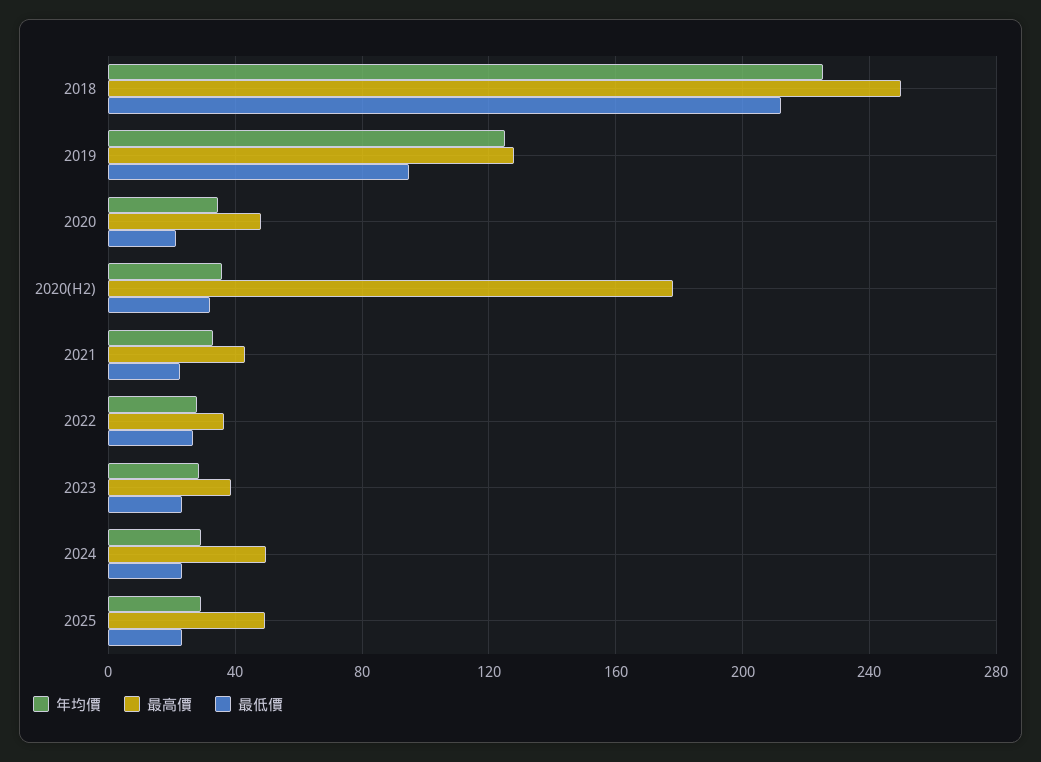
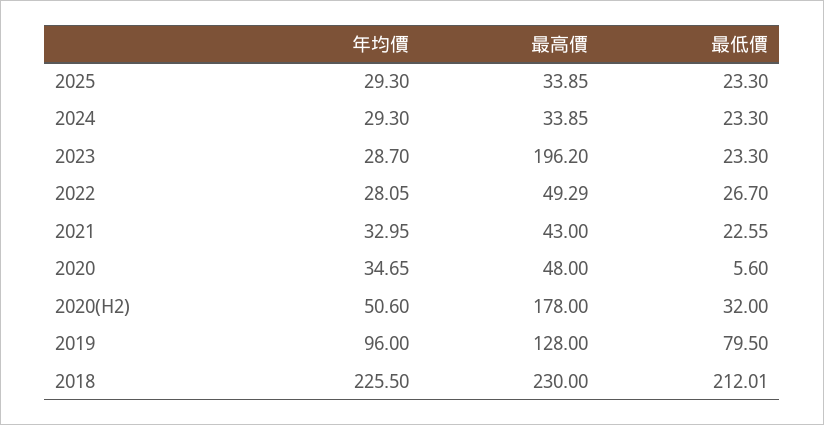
  {
    "年均價": {
      "2018": 225.5,
-     "2019": 125,
+     "2019": 96,
      "2020": 34.65,
-     "2020(H2)": 35,
+     "2020(H2)": 50.6,
      "2021": 32.95,
      "2022": 28.05,
      "2023": 28.7,
      "2024": 29.3,
      "2025": 29.3
    },
    "最高價": {
-     "2018": 250,
+     "2018": 230,
      "2019": 128,
      "2020": 48,
      "2020(H2)": 178,
      "2021": 43,
-     "2022": 35,
+     "2022": 49.29,
-     "2023": 40,
+     "2023": 196.2,
-     "2024": 50,
+     "2024": 33.85,
-     "2025": 50
+     "2025": 33.85
    },
    "最低價": {
      "2018": 212.01,
-     "2019": 95,
+     "2019": 79.5,
-     "2020": 20,
+     "2020": 5.6,
      "2020(H2)": 32,
      "2021": 22.55,
      "2022": 26.7,
      "2023": 23.3,
      "2024": 23.3,
      "2025": 23.3
    }
  }

